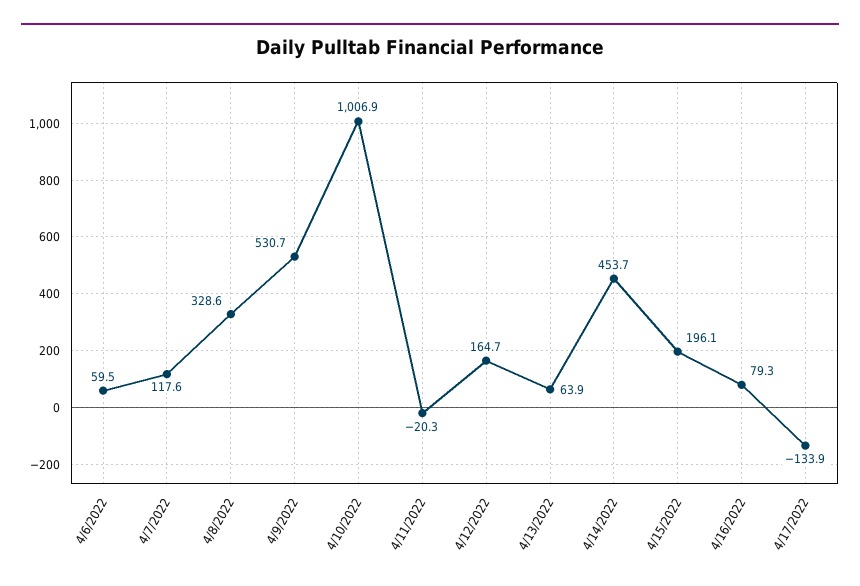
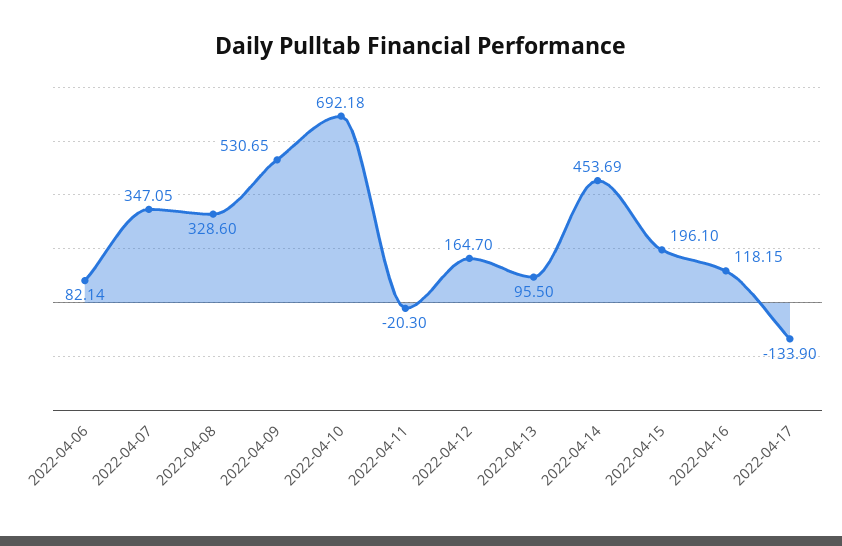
  {
-   "4/6/2022": 59.5,
+   "4/6/2022": 82.14,
-   "4/7/2022": 117.6,
+   "4/7/2022": 347.05,
    "4/8/2022": 328.6,
    "4/9/2022": 530.65,
-   "4/10/2022": 1006.9,
+   "4/10/2022": 692.18,
    "4/11/2022": -20.3,
    "4/12/2022": 164.7,
-   "4/13/2022": 63.9,
+   "4/13/2022": 95.5,
    "4/14/2022": 453.69,
    "4/15/2022": 196.1,
-   "4/16/2022": 79.3,
+   "4/16/2022": 118.15,
    "4/17/2022": -133.9
  }

